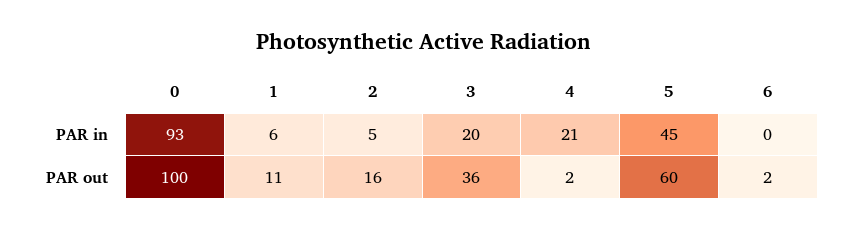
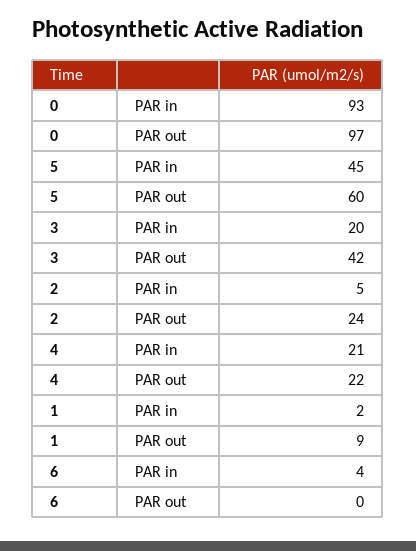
  {
    "0": {
      "PAR in": 93,
-     "PAR out": 100
+     "PAR out": 97
    },
    "1": {
-     "PAR in": 6,
+     "PAR in": 2,
-     "PAR out": 11
+     "PAR out": 9
    },
    "2": {
      "PAR in": 5,
-     "PAR out": 16
+     "PAR out": 24
    },
    "3": {
      "PAR in": 20,
-     "PAR out": 36
+     "PAR out": 42
    },
    "4": {
      "PAR in": 21,
-     "PAR out": 2
+     "PAR out": 22
    },
    "5": {
      "PAR in": 45,
      "PAR out": 60
    },
    "6": {
-     "PAR in": 0,
+     "PAR in": 4,
-     "PAR out": 2
+     "PAR out": 0
    }
  }

